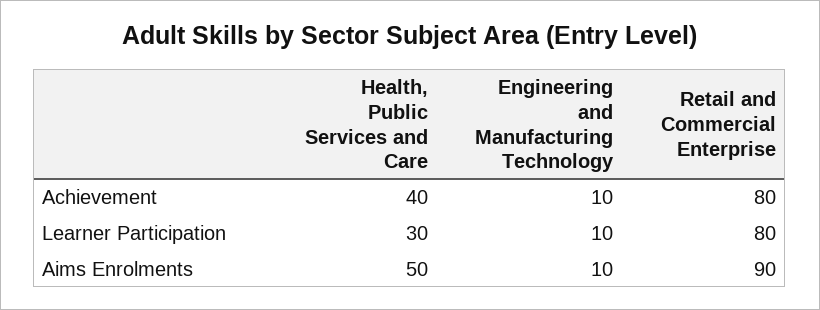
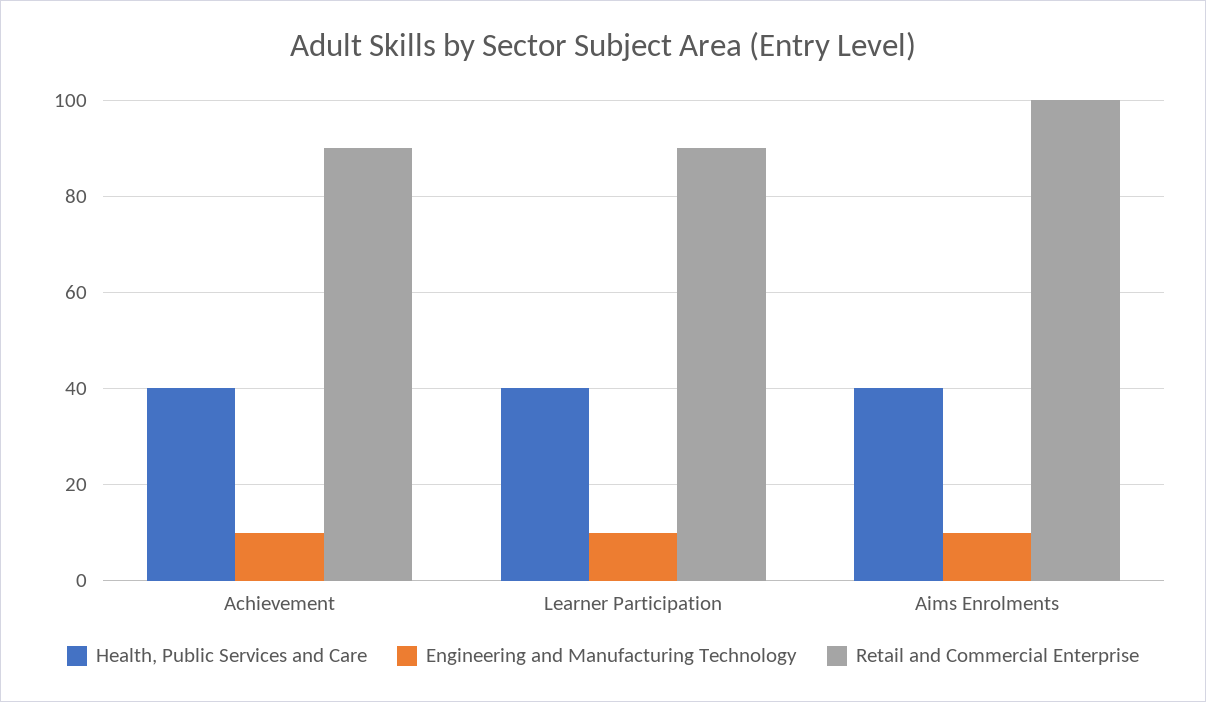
  {
    "Health, Public Services and Care": {
      "Achievement": 40,
-     "Learner Participation": 30,
+     "Learner Participation": 40,
-     "Aims Enrolments": 50
+     "Aims Enrolments": 40
    },
    "Engineering and Manufacturing Technology": {
      "Achievement": 10,
      "Learner Participation": 10,
      "Aims Enrolments": 10
    },
    "Retail and Commercial Enterprise": {
-     "Achievement": 80,
+     "Achievement": 90,
-     "Learner Participation": 80,
+     "Learner Participation": 90,
-     "Aims Enrolments": 90
+     "Aims Enrolments": 100
    }
  }

